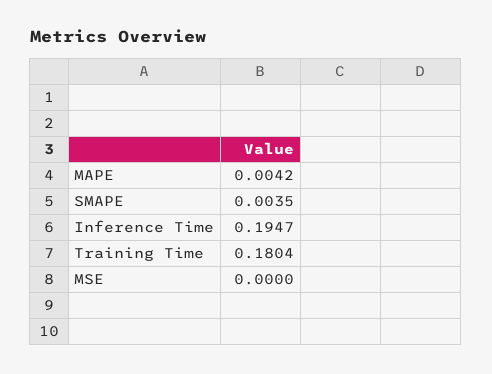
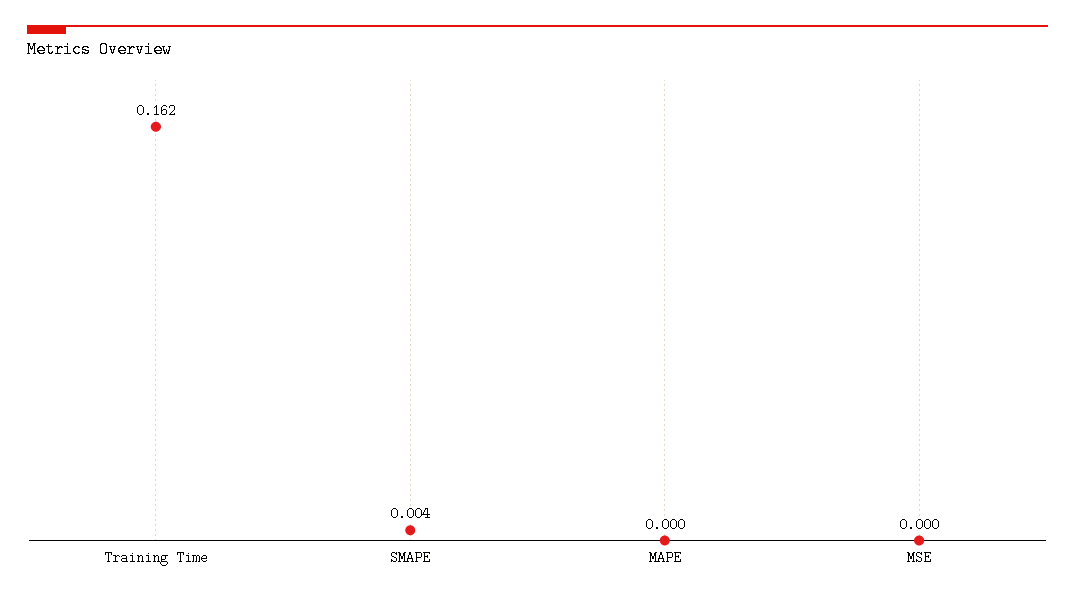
  {
-   "MAPE": 0.0042,
+   "MAPE": 0,
    "SMAPE": 0.0035,
-   "Inference Time": 0.1947,
-   "Training Time": 0.1804,
+   "Training Time": 0.162,
    "MSE": 0
  }

